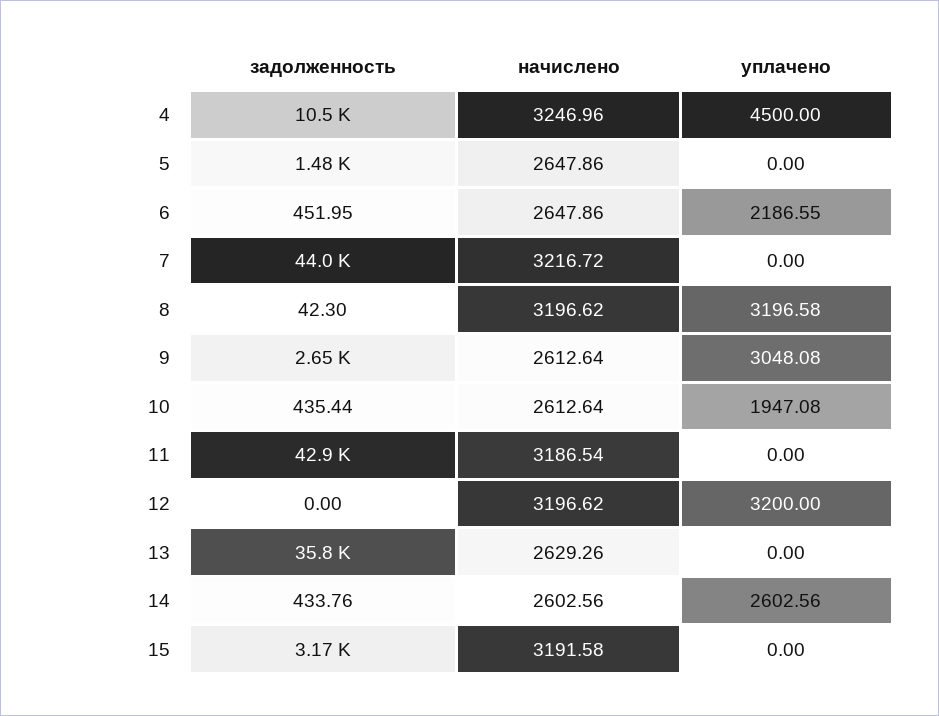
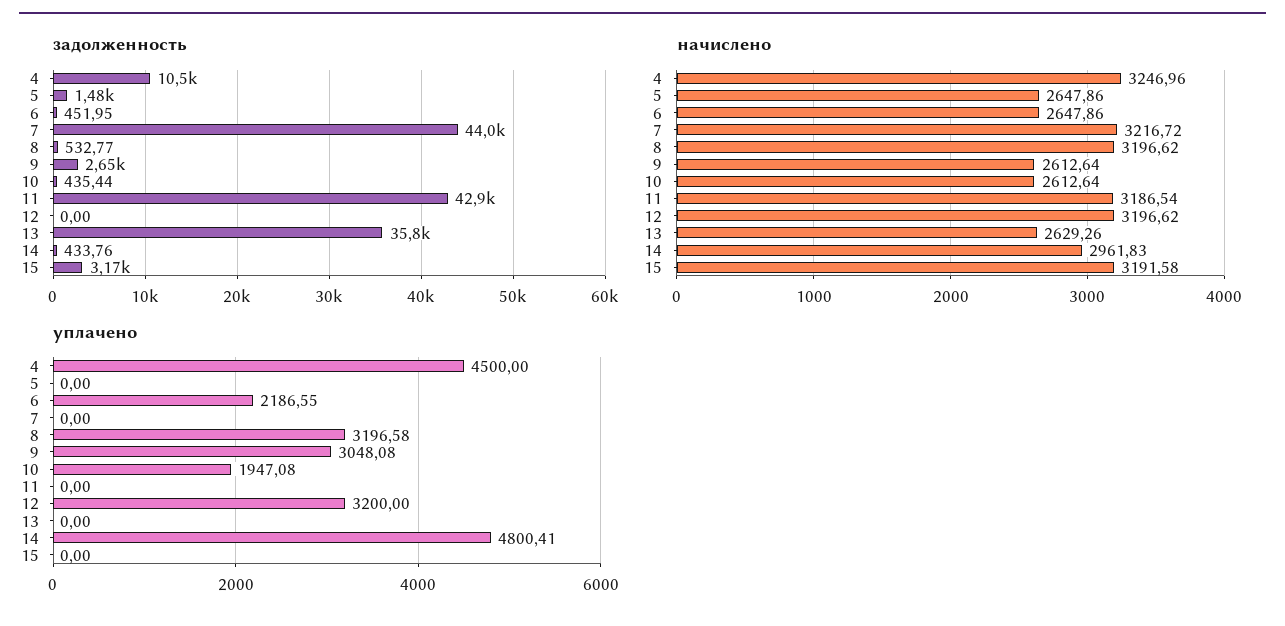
  {
    "задолженность": {
      "4": 10500,
      "5": 1480,
      "6": 451.95,
      "7": 44000,
-     "8": 42.3,
+     "8": 532.77,
      "9": 2650,
      "10": 435.44,
      "11": 42900,
      "12": 0,
      "13": 35800,
      "14": 433.76,
      "15": 3170
    },
    "начислено": {
      "4": 3246.96,
      "5": 2647.86,
      "6": 2647.86,
      "7": 3216.72,
      "8": 3196.62,
      "9": 2612.64,
      "10": 2612.64,
      "11": 3186.54,
      "12": 3196.62,
      "13": 2629.26,
-     "14": 2602.56,
+     "14": 2961.83,
      "15": 3191.58
    },
    "уплачено": {
      "4": 4500,
      "5": 0,
      "6": 2186.55,
      "7": 0,
      "8": 3196.58,
      "9": 3048.08,
      "10": 1947.08,
      "11": 0,
      "12": 3200,
      "13": 0,
-     "14": 2602.56,
+     "14": 4800.41,
      "15": 0
    }
  }

